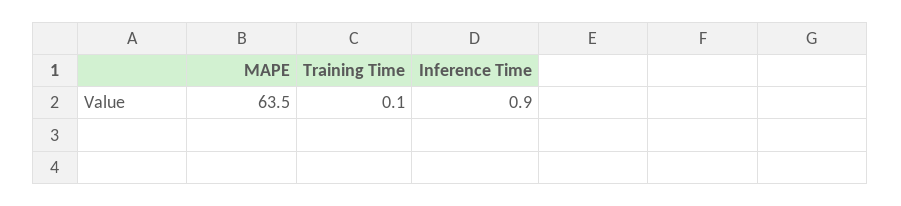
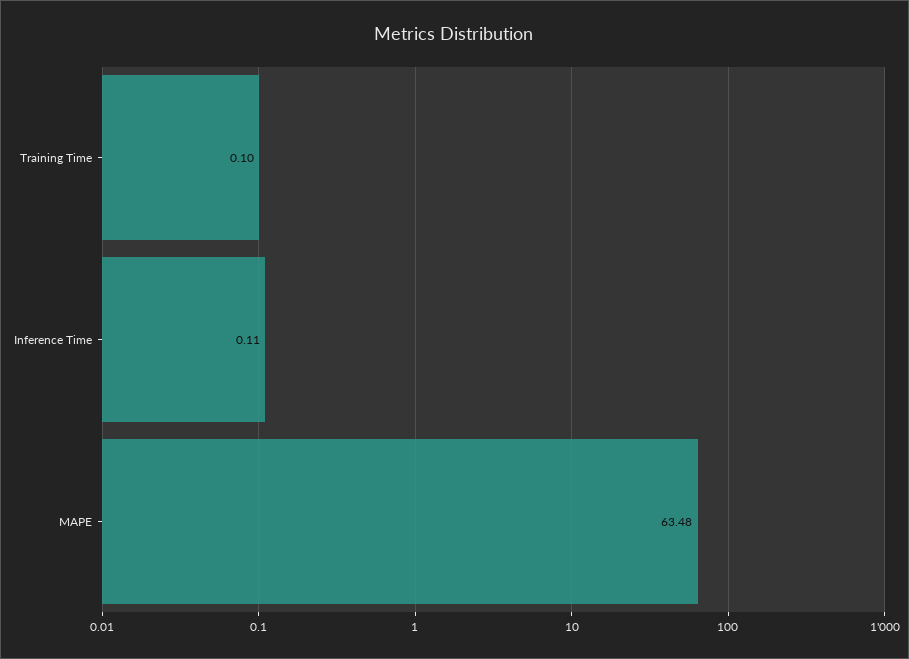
  {
    "MAPE": 63.48,
    "Training Time": 0.1,
-   "Inference Time": 0.9
+   "Inference Time": 0.11
  }

